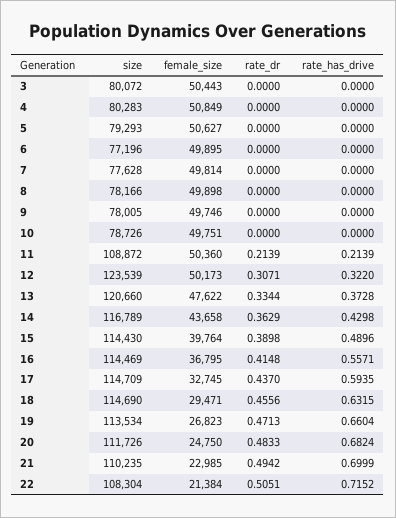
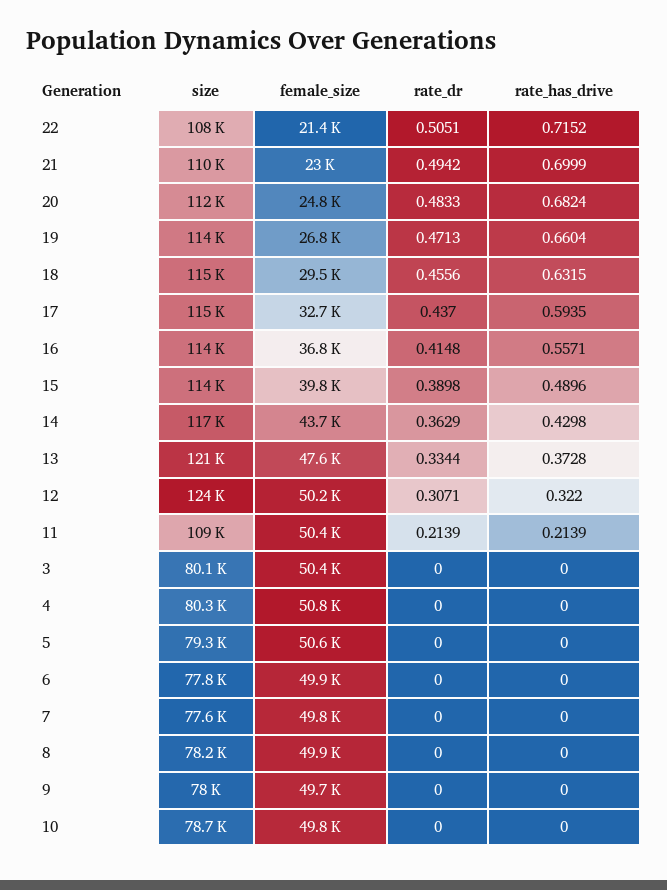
  {
    "size": {
      "3": 80072,
      "4": 80283,
      "5": 79293,
-     "6": 77196,
+     "6": 77800,
      "7": 77628,
      "8": 78166,
      "9": 78005,
      "10": 78726,
      "11": 108872,
      "12": 123539,
      "13": 120660,
      "14": 116789,
      "15": 114430,
      "16": 114469,
      "17": 114709,
      "18": 114690,
      "19": 113534,
      "20": 111726,
      "21": 110235,
      "22": 108304
    },
    "female_size": {
      "3": 50443,
      "4": 50849,
      "5": 50627,
      "6": 49895,
      "7": 49814,
      "8": 49898,
      "9": 49746,
      "10": 49751,
      "11": 50360,
      "12": 50173,
      "13": 47622,
      "14": 43658,
      "15": 39764,
      "16": 36795,
      "17": 32745,
      "18": 29471,
      "19": 26823,
      "20": 24750,
      "21": 22985,
      "22": 21384
    },
    "rate_dr": {
      "3": 0,
      "4": 0,
      "5": 0,
      "6": 0,
      "7": 0,
      "8": 0,
      "9": 0,
      "10": 0,
      "11": 0.2139,
      "12": 0.3071,
      "13": 0.3344,
      "14": 0.3629,
      "15": 0.3898,
      "16": 0.4148,
      "17": 0.437,
      "18": 0.4556,
      "19": 0.4713,
      "20": 0.4833,
      "21": 0.4942,
      "22": 0.5051
    },
    "rate_has_drive": {
      "3": 0,
      "4": 0,
      "5": 0,
      "6": 0,
      "7": 0,
      "8": 0,
      "9": 0,
      "10": 0,
      "11": 0.2139,
      "12": 0.322,
      "13": 0.3728,
      "14": 0.4298,
      "15": 0.4896,
      "16": 0.5571,
      "17": 0.5935,
      "18": 0.6315,
      "19": 0.6604,
      "20": 0.6824,
      "21": 0.6999,
      "22": 0.7152
    }
  }

